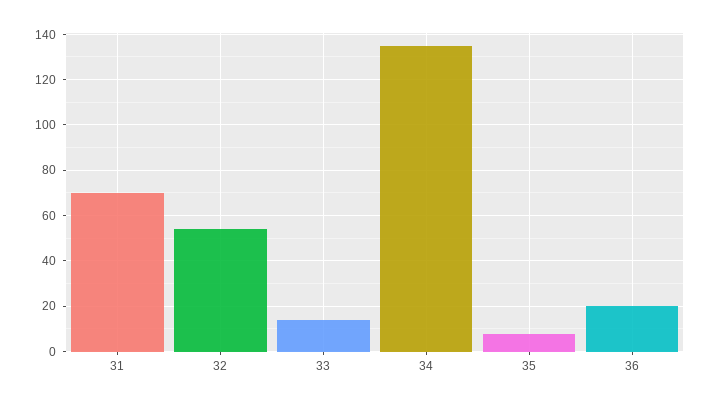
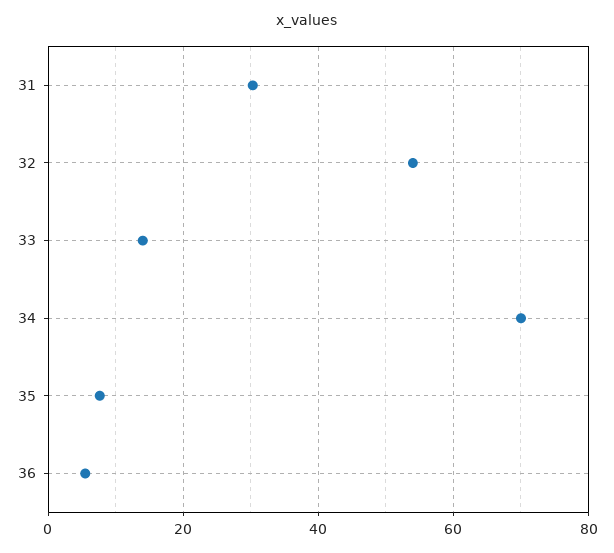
  {
-   "31": 70,
+   "31": 30,
    "32": 54,
    "33": 14,
-   "34": 135,
+   "34": 70,
    "35": 8,
-   "36": 20
+   "36": 6
  }

